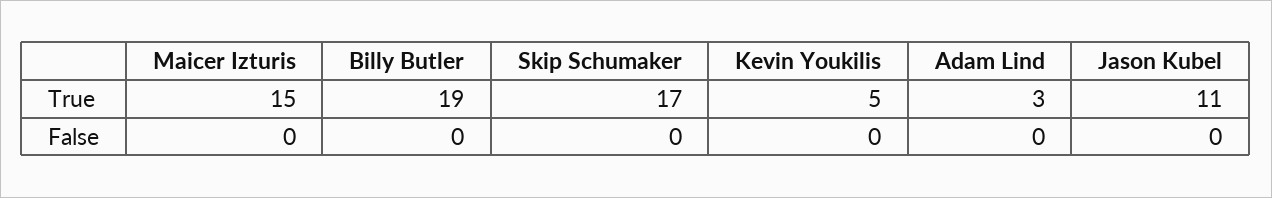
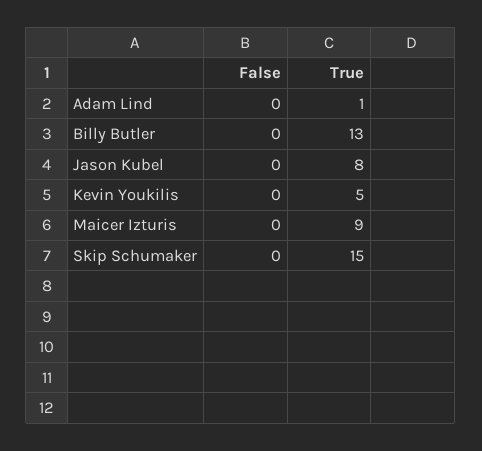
  {
    "Maicer Izturis": {
-     "True": 15,
+     "True": 9,
      "False": 0
    },
    "Billy Butler": {
-     "True": 19,
+     "True": 13,
      "False": 0
    },
    "Skip Schumaker": {
-     "True": 17,
+     "True": 15,
      "False": 0
    },
    "Kevin Youkilis": {
      "True": 5,
      "False": 0
    },
    "Adam Lind": {
-     "True": 3,
+     "True": 1,
      "False": 0
    },
    "Jason Kubel": {
-     "True": 11,
+     "True": 8,
      "False": 0
    }
  }

